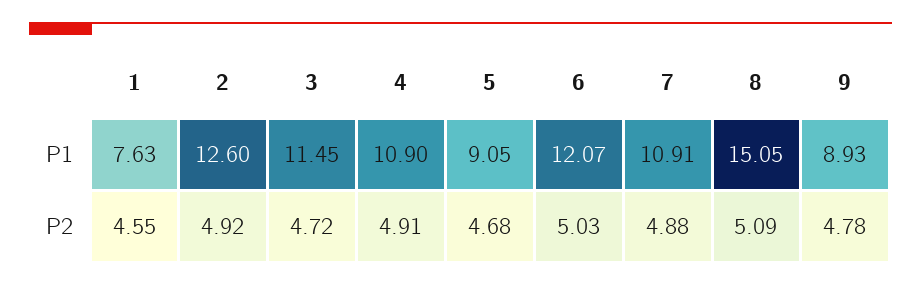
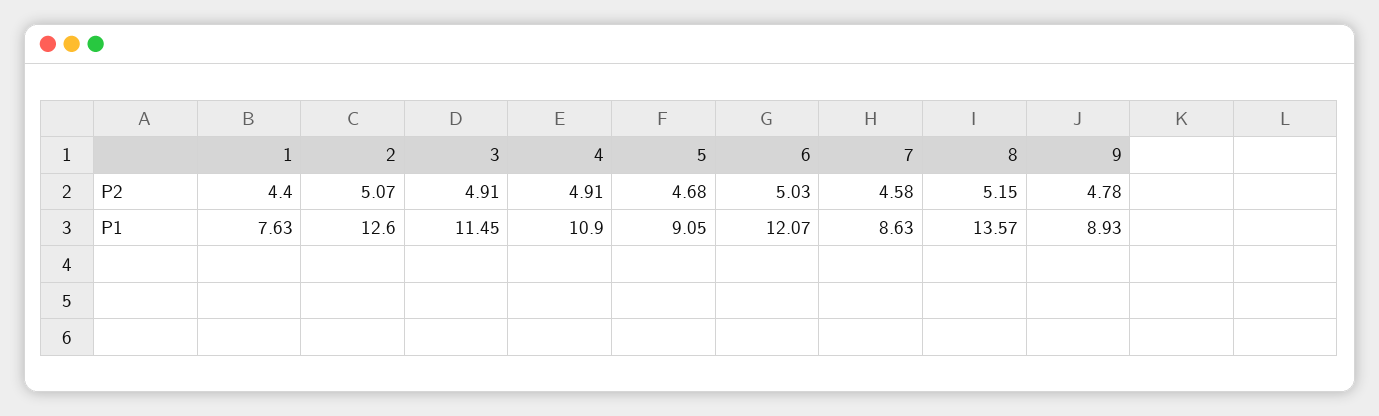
  {
    "1": {
      "P1": 7.63,
-     "P2": 4.55
+     "P2": 4.4
    },
    "2": {
      "P1": 12.6,
-     "P2": 4.92
+     "P2": 5.07
    },
    "3": {
      "P1": 11.45,
-     "P2": 4.72
+     "P2": 4.91
    },
    "4": {
      "P1": 10.9,
      "P2": 4.91
    },
    "5": {
      "P1": 9.05,
      "P2": 4.68
    },
    "6": {
      "P1": 12.07,
      "P2": 5.03
    },
    "7": {
-     "P1": 10.91,
+     "P1": 8.63,
-     "P2": 4.88
+     "P2": 4.58
    },
    "8": {
-     "P1": 15.05,
+     "P1": 13.57,
-     "P2": 5.09
+     "P2": 5.15
    },
    "9": {
      "P1": 8.93,
      "P2": 4.78
    }
  }

